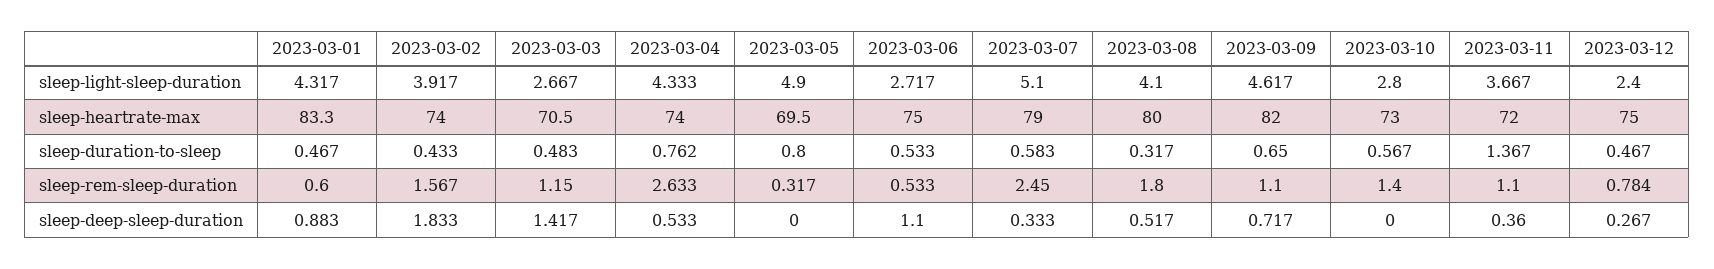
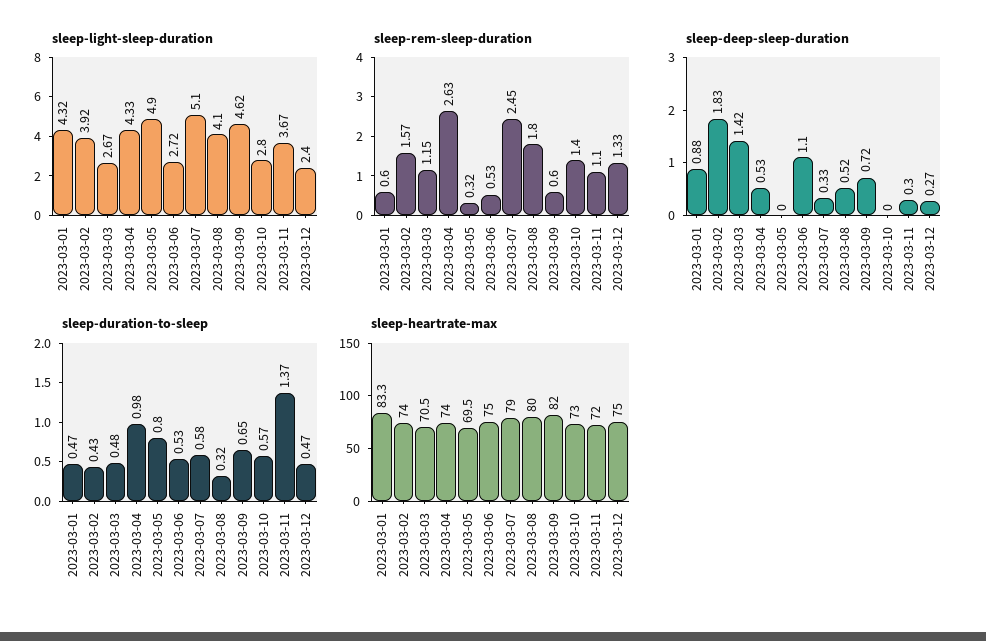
  {
    "sleep-light-sleep-duration": {
      "2023-03-01": 4.317,
      "2023-03-02": 3.917,
      "2023-03-03": 2.667,
      "2023-03-04": 4.333,
      "2023-03-05": 4.9,
      "2023-03-06": 2.717,
      "2023-03-07": 5.1,
      "2023-03-08": 4.1,
      "2023-03-09": 4.617,
      "2023-03-10": 2.8,
      "2023-03-11": 3.667,
      "2023-03-12": 2.4
    },
    "sleep-heartrate-max": {
      "2023-03-01": 83.3,
      "2023-03-02": 74,
      "2023-03-03": 70.5,
      "2023-03-04": 74,
      "2023-03-05": 69.5,
      "2023-03-06": 75,
      "2023-03-07": 79,
      "2023-03-08": 80,
      "2023-03-09": 82,
      "2023-03-10": 73,
      "2023-03-11": 72,
      "2023-03-12": 75
    },
    "sleep-duration-to-sleep": {
      "2023-03-01": 0.467,
      "2023-03-02": 0.433,
      "2023-03-03": 0.483,
-     "2023-03-04": 0.762,
+     "2023-03-04": 0.98,
      "2023-03-05": 0.8,
      "2023-03-06": 0.533,
      "2023-03-07": 0.583,
      "2023-03-08": 0.317,
      "2023-03-09": 0.65,
      "2023-03-10": 0.567,
      "2023-03-11": 1.367,
      "2023-03-12": 0.467
    },
    "sleep-rem-sleep-duration": {
      "2023-03-01": 0.6,
      "2023-03-02": 1.567,
      "2023-03-03": 1.15,
      "2023-03-04": 2.633,
      "2023-03-05": 0.317,
      "2023-03-06": 0.533,
      "2023-03-07": 2.45,
      "2023-03-08": 1.8,
-     "2023-03-09": 1.1,
+     "2023-03-09": 0.6,
      "2023-03-10": 1.4,
      "2023-03-11": 1.1,
-     "2023-03-12": 0.784
+     "2023-03-12": 1.33
    },
    "sleep-deep-sleep-duration": {
      "2023-03-01": 0.883,
      "2023-03-02": 1.833,
      "2023-03-03": 1.417,
      "2023-03-04": 0.533,
      "2023-03-05": 0,
      "2023-03-06": 1.1,
      "2023-03-07": 0.333,
      "2023-03-08": 0.517,
      "2023-03-09": 0.717,
      "2023-03-10": 0,
-     "2023-03-11": 0.36,
+     "2023-03-11": 0.3,
      "2023-03-12": 0.267
    }
  }

